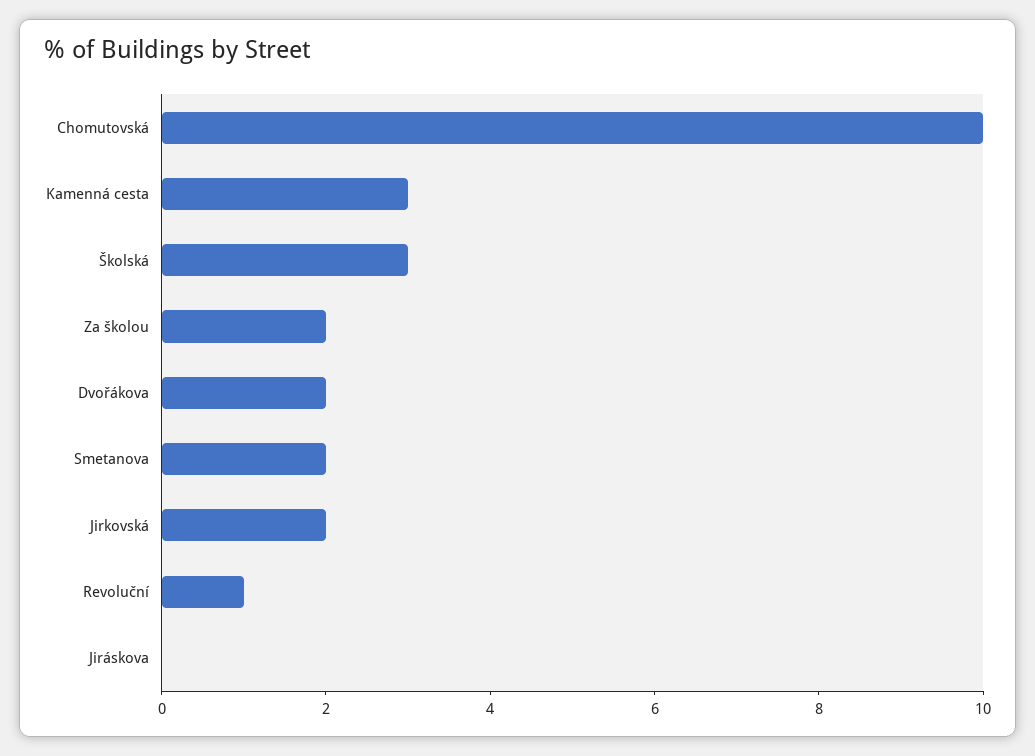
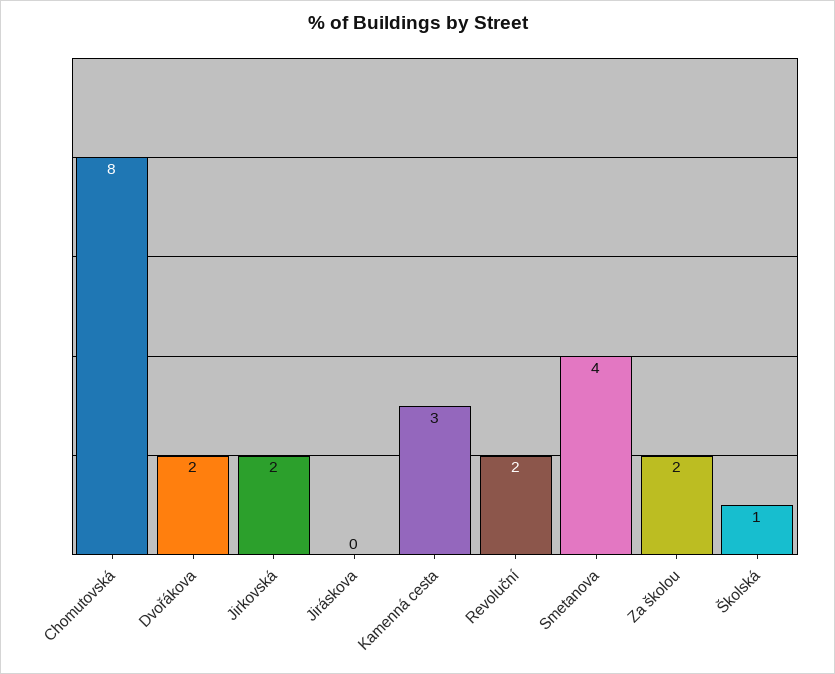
  {
-   "Chomutovská": 10,
+   "Chomutovská": 8,
    "Kamenná cesta": 3,
-   "Školská": 3,
+   "Školská": 1,
    "Za školou": 2,
    "Dvořákova": 2,
-   "Smetanova": 2,
+   "Smetanova": 4,
    "Jirkovská": 2,
-   "Revoluční": 1,
+   "Revoluční": 2,
    "Jiráskova": 0
  }

